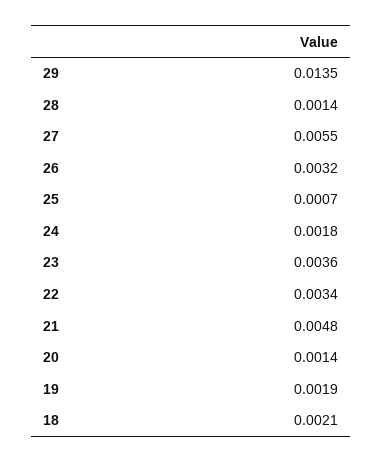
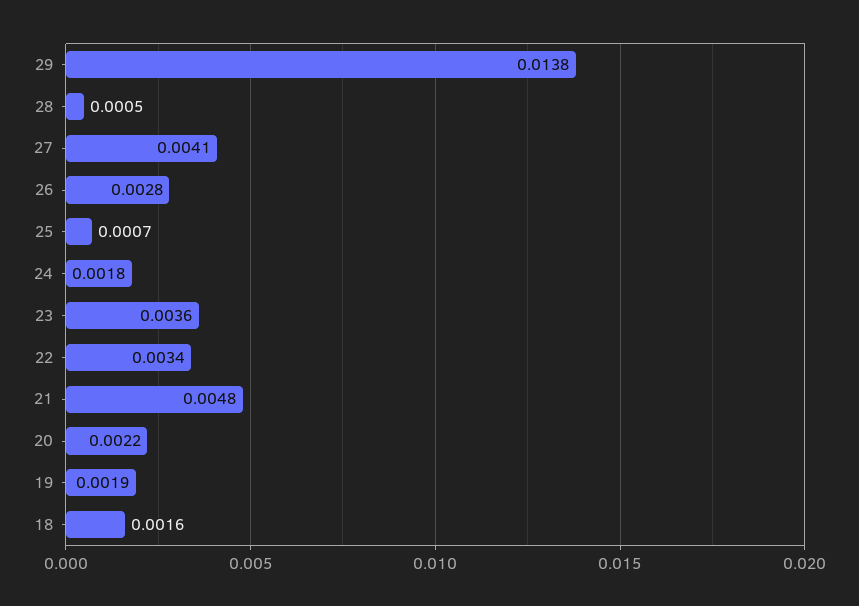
  {
-   "29": 0.0135,
+   "29": 0.0138,
-   "28": 0.0014,
+   "28": 0.0005,
-   "27": 0.0055,
+   "27": 0.0041,
-   "26": 0.0032,
+   "26": 0.0028,
    "25": 0.0007,
    "24": 0.0018,
    "23": 0.0036,
    "22": 0.0034,
    "21": 0.0048,
-   "20": 0.0014,
+   "20": 0.0022,
    "19": 0.0019,
-   "18": 0.0021
+   "18": 0.0016
  }

